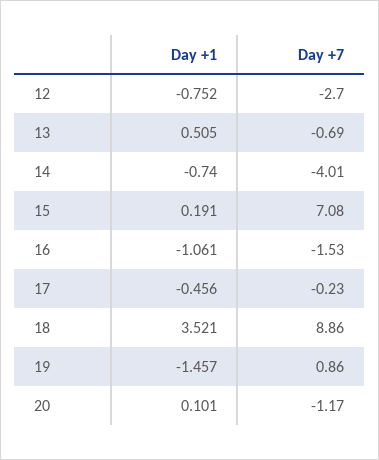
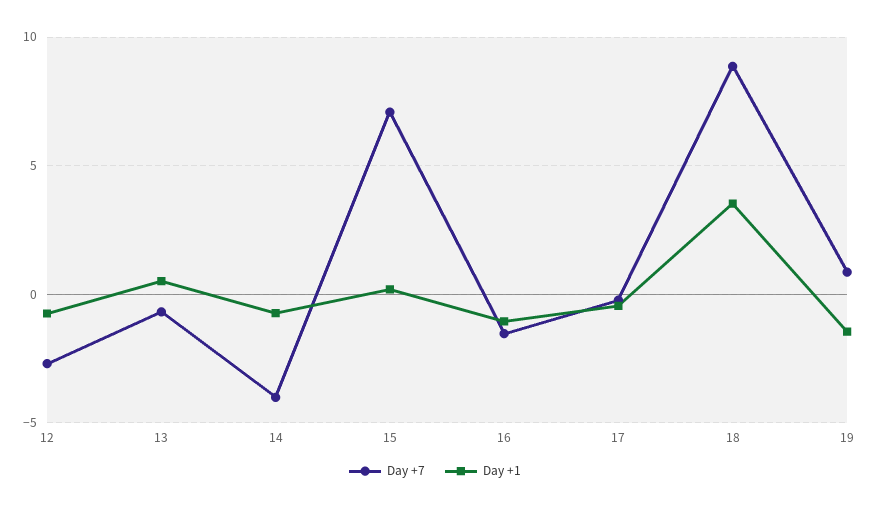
  {
    "Day +1": {
      "12": -0.752,
      "13": 0.505,
      "14": -0.74,
      "15": 0.191,
      "16": -1.061,
      "17": -0.456,
      "18": 3.521,
-     "19": -1.457,
+     "19": -1.457
-     "20": 0.101
    },
    "Day +7": {
      "12": -2.7,
      "13": -0.69,
      "14": -4.01,
      "15": 7.08,
      "16": -1.53,
      "17": -0.23,
      "18": 8.86,
-     "19": 0.86,
+     "19": 0.86
-     "20": -1.17
    }
  }

